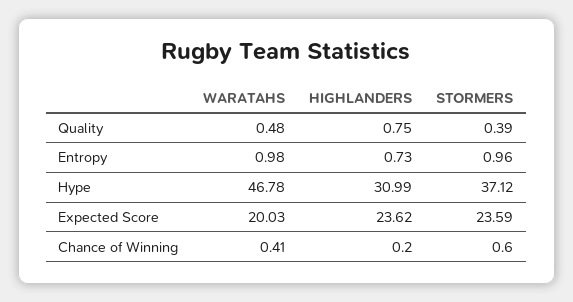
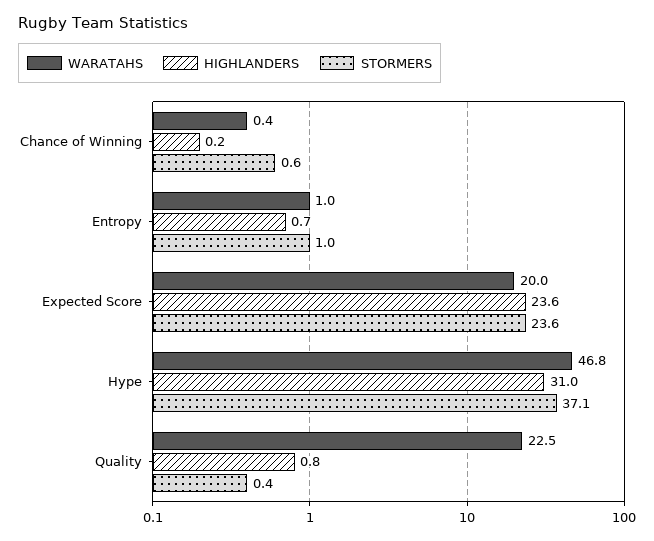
  {
    "WARATAHS": {
-     "Quality": 0.48,
+     "Quality": 22.5,
      "Entropy": 0.98,
      "Hype": 46.78,
      "Expected Score": 20.03,
      "Chance of Winning": 0.41
    },
    "HIGHLANDERS": {
      "Quality": 0.75,
      "Entropy": 0.73,
      "Hype": 30.99,
      "Expected Score": 23.62,
      "Chance of Winning": 0.2
    },
    "STORMERS": {
      "Quality": 0.39,
      "Entropy": 0.96,
      "Hype": 37.12,
      "Expected Score": 23.59,
      "Chance of Winning": 0.6
    }
  }

